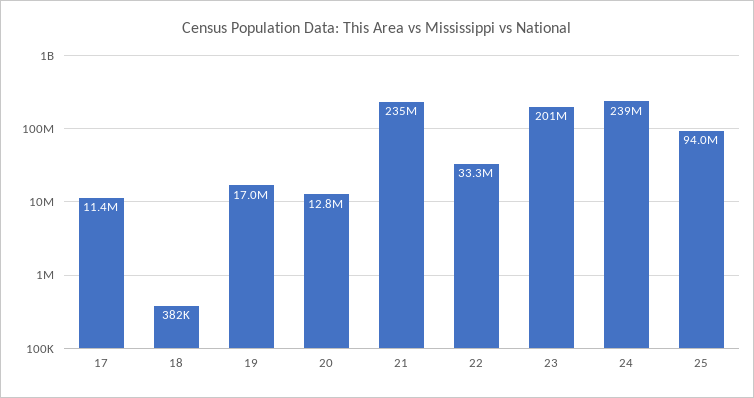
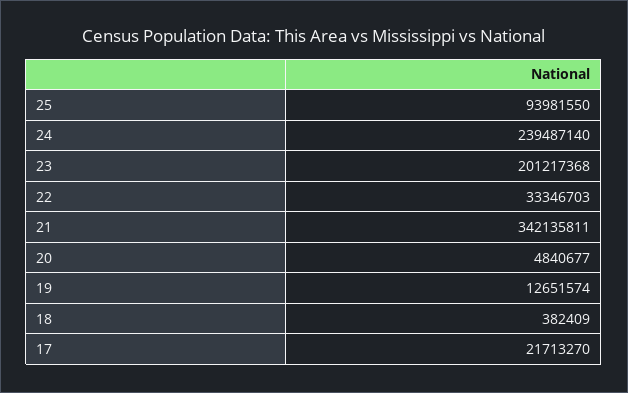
  {
-   "17": 11400000,
+   "17": 21713270,
    "18": 382409,
-   "19": 17000000,
+   "19": 12651574,
-   "20": 12800000,
+   "20": 4840677,
-   "21": 235000000,
+   "21": 342135811,
    "22": 33346703,
    "23": 201217368,
    "24": 239487140,
    "25": 93981550
  }

